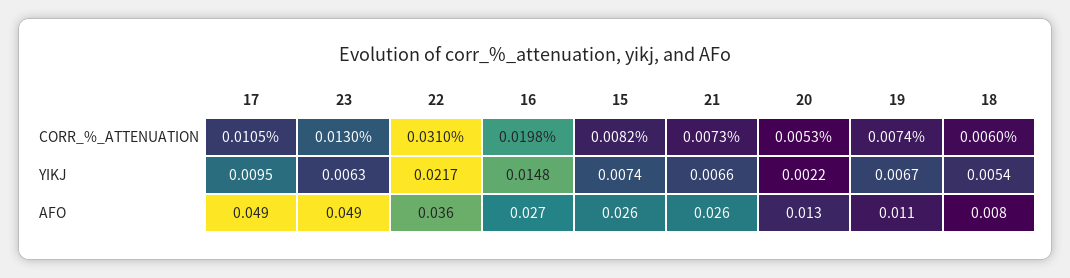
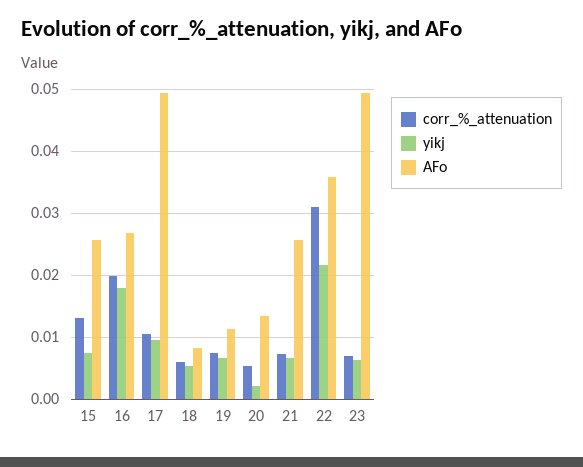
  {
    "CORR_%_ATTENUATION": {
      "17": 0.0105,
-     "23": 0.013,
+     "23": 0.007,
      "22": 0.031,
      "16": 0.0198,
-     "15": 0.0082,
+     "15": 0.013,
      "21": 0.0073,
      "20": 0.0053,
      "19": 0.0074,
      "18": 0.006
    },
    "YIKJ": {
      "17": 0.0095,
      "23": 0.0063,
      "22": 0.0217,
-     "16": 0.0148,
+     "16": 0.018,
      "15": 0.0074,
      "21": 0.0066,
      "20": 0.0022,
      "19": 0.0067,
      "18": 0.0054
    },
    "AFO": {
      "17": 0.049,
      "23": 0.049,
      "22": 0.036,
      "16": 0.027,
      "15": 0.026,
      "21": 0.026,
      "20": 0.013,
      "19": 0.011,
      "18": 0.008
    }
  }

